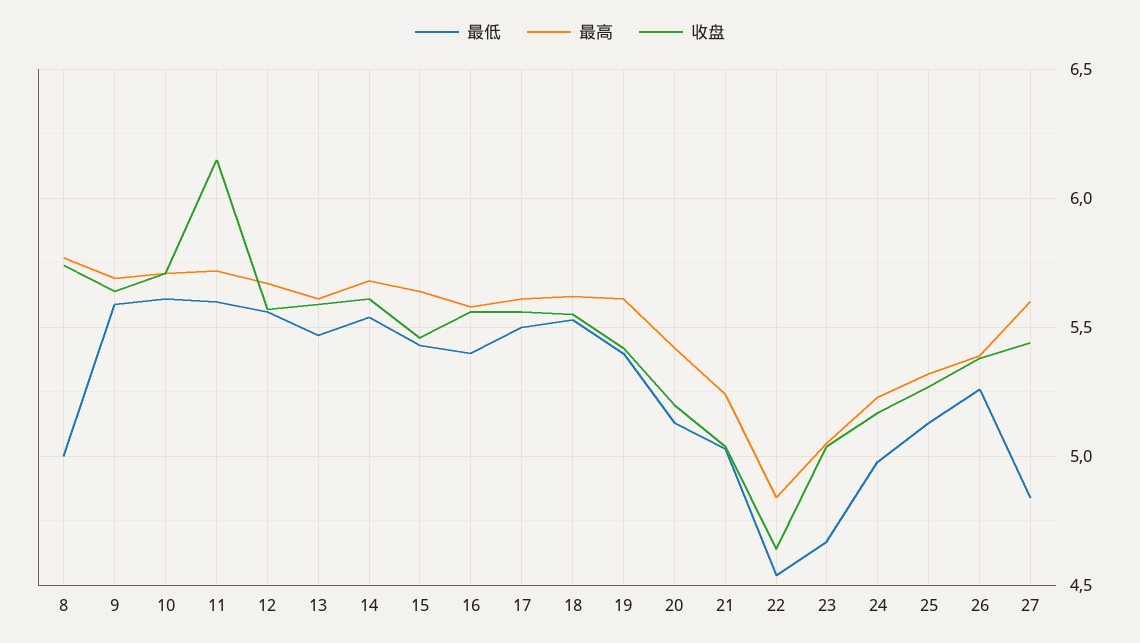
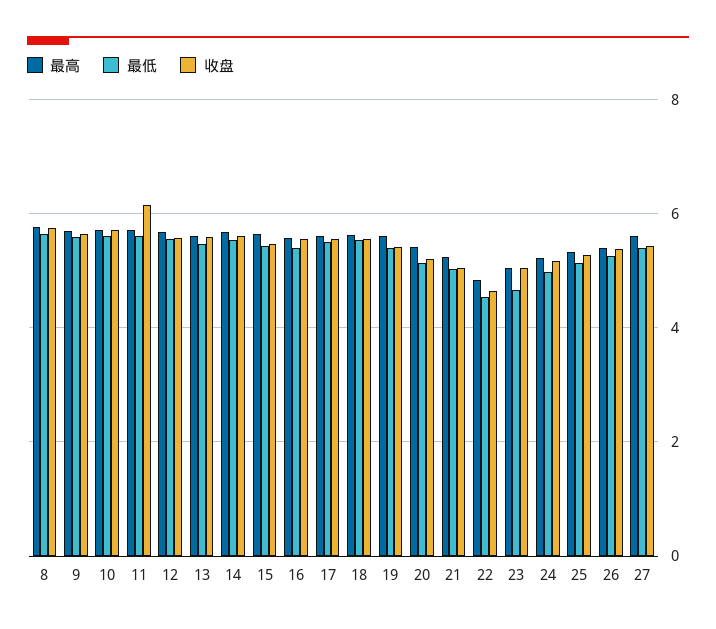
  {
    "最低": {
-     "8": 5,
+     "8": 5.6,
      "9": 5.6,
      "10": 5.6,
      "11": 5.6,
      "12": 5.55,
      "13": 5.45,
      "14": 5.55,
      "15": 5.45,
      "16": 5.4,
      "17": 5.5,
      "18": 5.55,
      "19": 5.4,
      "20": 5.15,
      "21": 5.05,
      "22": 4.55,
      "23": 4.65,
      "24": 5,
      "25": 5.15,
      "26": 5.25,
-     "27": 4.85
+     "27": 5.4
    },
    "最高": {
      "8": 5.75,
      "9": 5.7,
      "10": 5.7,
      "11": 5.7,
      "12": 5.65,
      "13": 5.6,
      "14": 5.7,
      "15": 5.65,
      "16": 5.6,
      "17": 5.6,
      "18": 5.6,
      "19": 5.6,
      "20": 5.4,
      "21": 5.25,
      "22": 4.85,
      "23": 5.05,
      "24": 5.25,
      "25": 5.3,
      "26": 5.4,
      "27": 5.6
    },
    "收盘": {
      "8": 5.75,
      "9": 5.65,
      "10": 5.7,
      "11": 6.15,
      "12": 5.55,
      "13": 5.6,
      "14": 5.6,
      "15": 5.45,
      "16": 5.55,
      "17": 5.55,
      "18": 5.55,
      "19": 5.4,
      "20": 5.2,
      "21": 5.05,
      "22": 4.65,
      "23": 5.05,
      "24": 5.15,
      "25": 5.25,
      "26": 5.4,
      "27": 5.45
    }
  }

